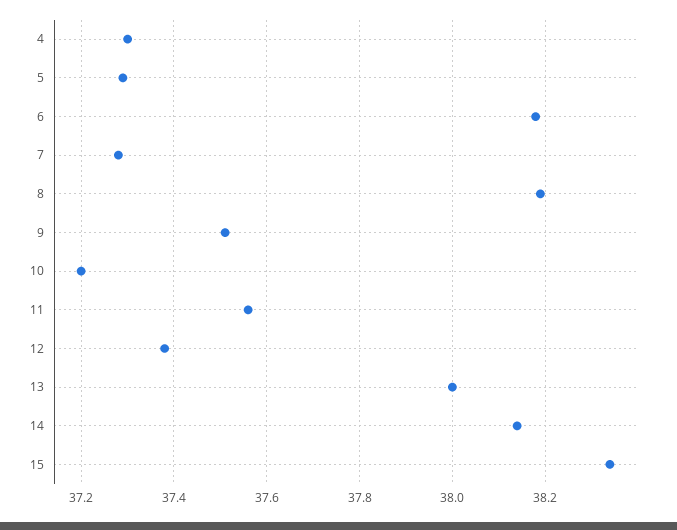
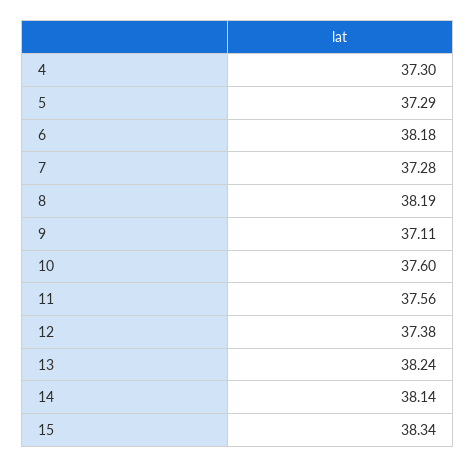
  {
    "4": 37.3,
    "5": 37.29,
    "6": 38.18,
    "7": 37.28,
    "8": 38.19,
-   "9": 37.5,
+   "9": 37.11,
-   "10": 37.2,
+   "10": 37.6,
    "11": 37.56,
    "12": 37.38,
-   "13": 38,
+   "13": 38.24,
    "14": 38.14,
    "15": 38.34
  }

